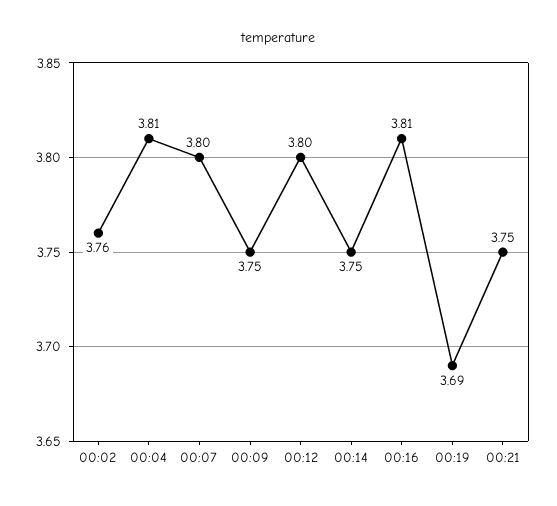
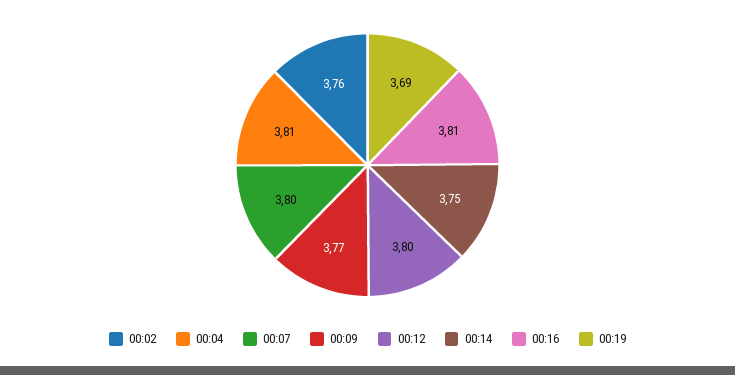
  {
    "00:02": 3.76,
    "00:04": 3.81,
    "00:07": 3.8,
-   "00:09": 3.75,
+   "00:09": 3.77,
    "00:12": 3.8,
    "00:14": 3.75,
    "00:16": 3.81,
-   "00:19": 3.69,
+   "00:19": 3.69
-   "00:21": 3.75
  }

